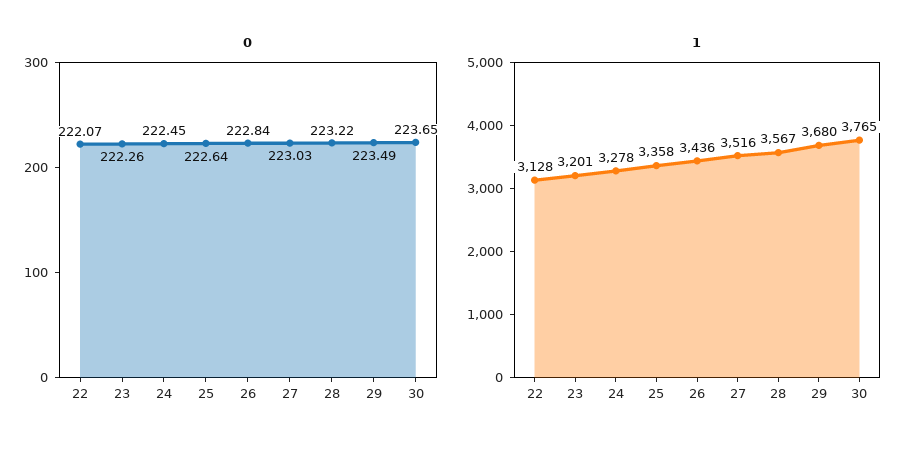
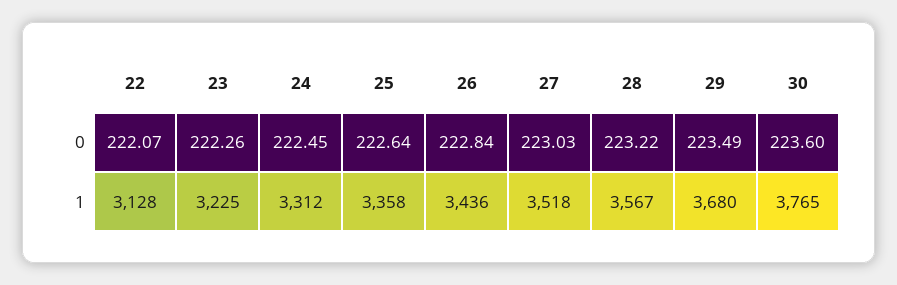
  {
    "0": {
      "22": 222.07,
      "23": 222.26,
      "24": 222.45,
      "25": 222.64,
      "26": 222.84,
      "27": 223.03,
      "28": 223.22,
      "29": 223.49,
-     "30": 223.65
+     "30": 223.6
    },
    "1": {
      "22": 3128,
-     "23": 3201,
+     "23": 3225,
-     "24": 3278,
+     "24": 3312,
      "25": 3358,
      "26": 3436,
-     "27": 3516,
+     "27": 3518,
      "28": 3567,
      "29": 3680,
      "30": 3765
    }
  }

